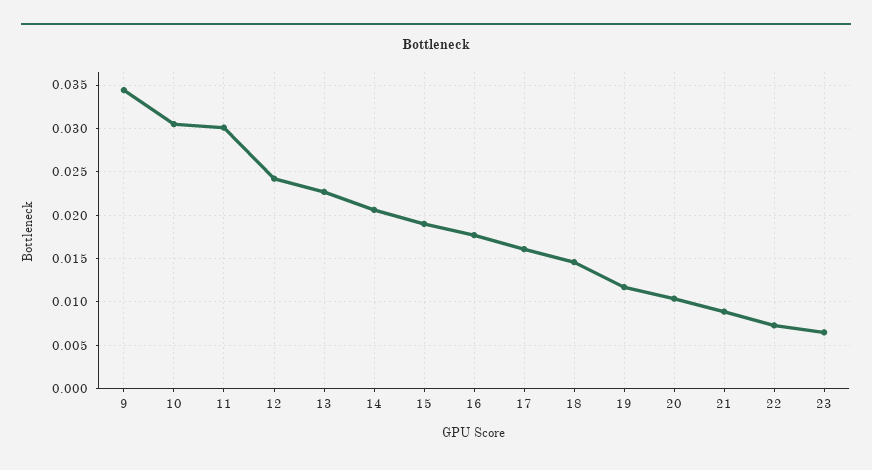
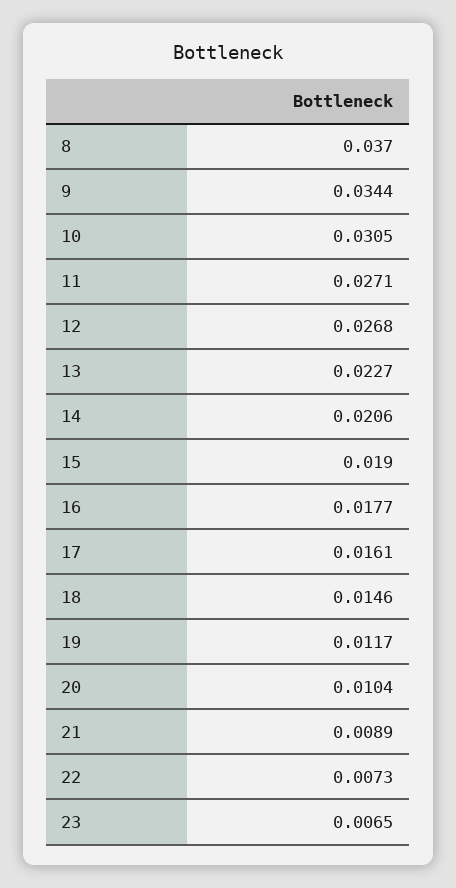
  {
    "9": 0.0344,
    "10": 0.0305,
-   "11": 0.03,
+   "11": 0.0271,
-   "12": 0.024,
+   "12": 0.0268,
    "13": 0.0227,
    "14": 0.0206,
    "15": 0.019,
    "16": 0.0177,
    "17": 0.0161,
    "18": 0.0146,
    "19": 0.0117,
    "20": 0.0104,
    "21": 0.0089,
    "22": 0.0073,
-   "23": 0.0065
+   "23": 0.0065,
+   "8": 0.037
  }

